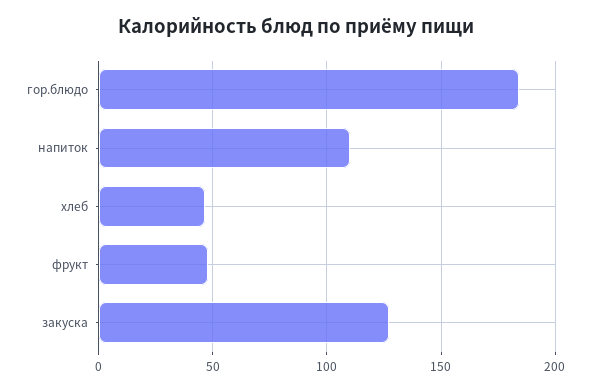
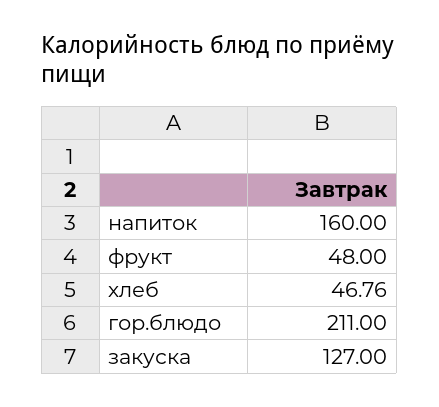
  {
-   "гор.блюдо": 185,
+   "гор.блюдо": 211,
-   "напиток": 110,
+   "напиток": 160,
    "хлеб": 46.76,
    "фрукт": 48,
    "закуска": 127
  }

